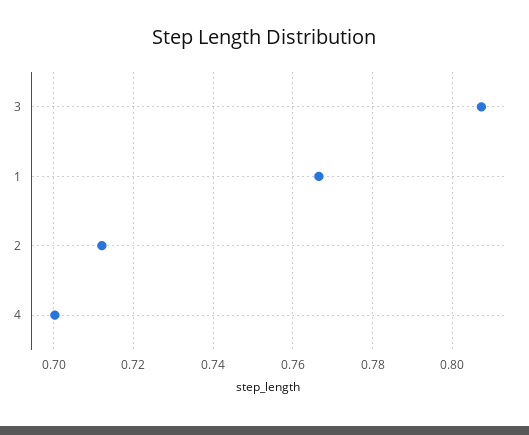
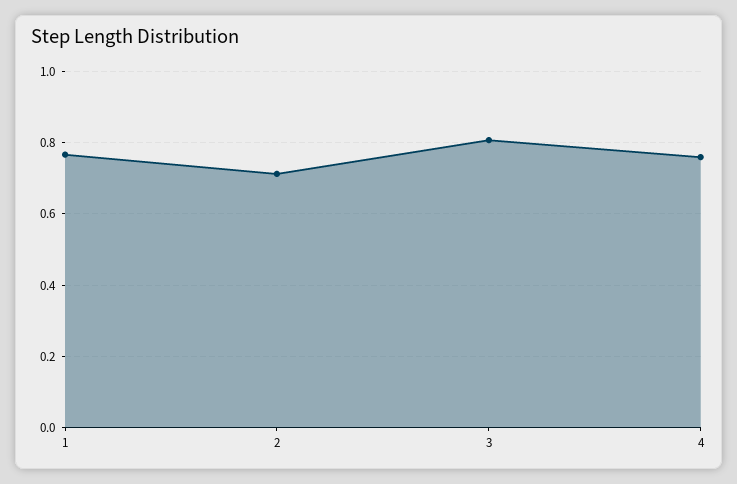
  {
    "3": 0.808,
    "1": 0.766,
    "2": 0.712,
-   "4": 0.7
+   "4": 0.76
  }

